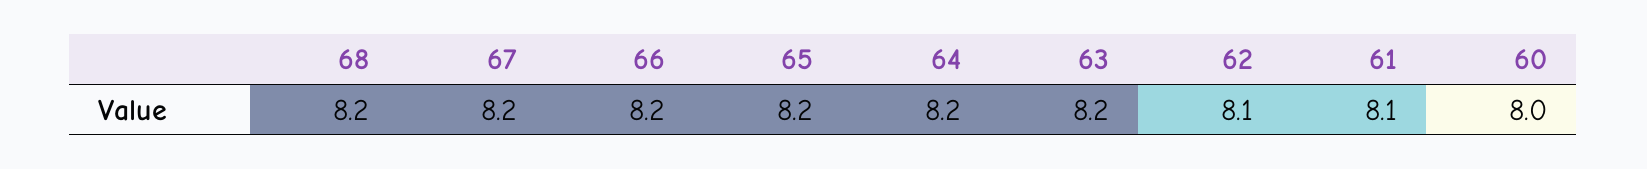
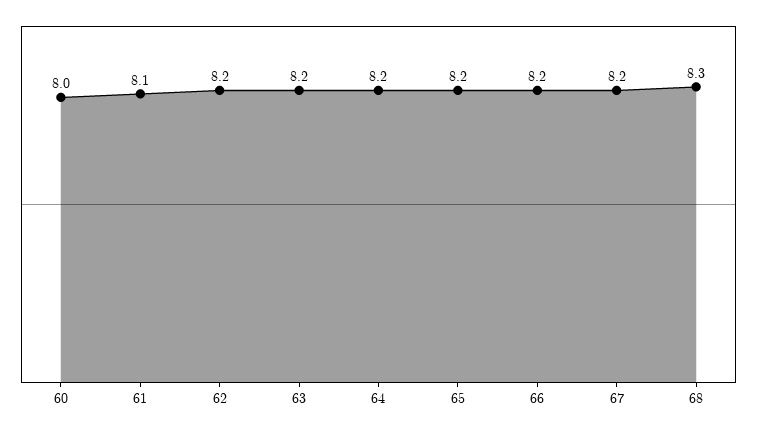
  {
-   "68": 8.2,
+   "68": 8.3,
    "67": 8.2,
    "66": 8.2,
    "65": 8.2,
    "64": 8.2,
    "63": 8.2,
-   "62": 8.1,
+   "62": 8.2,
    "61": 8.1,
    "60": 8
  }

